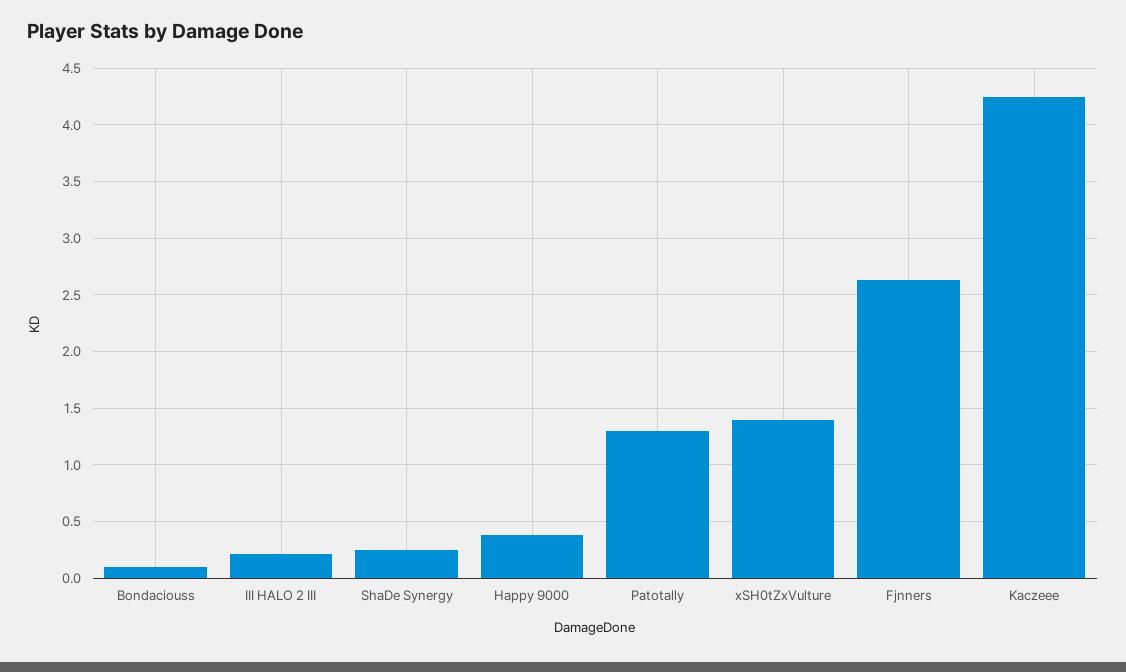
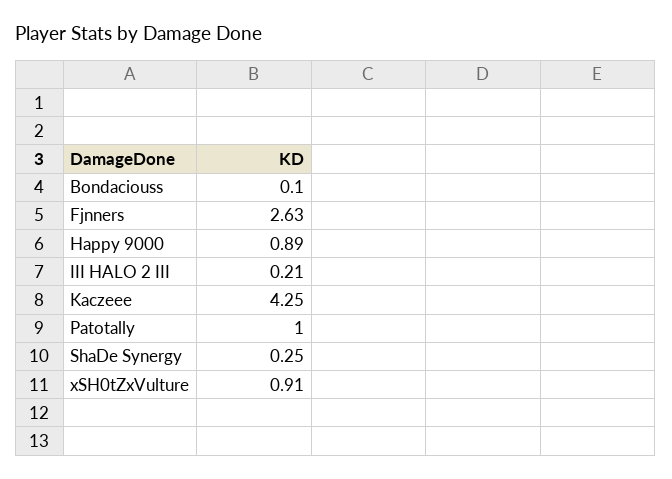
  {
    "Bondaciouss": 0.1,
    "III HALO 2 III": 0.21,
    "ShaDe Synergy": 0.25,
-   "Happy 9000": 0.4,
+   "Happy 9000": 0.89,
-   "Patotally": 1.3,
+   "Patotally": 1,
-   "xSH0tZxVulture": 1.4,
+   "xSH0tZxVulture": 0.91,
    "Fjnners": 2.63,
    "Kaczeee": 4.25
  }

